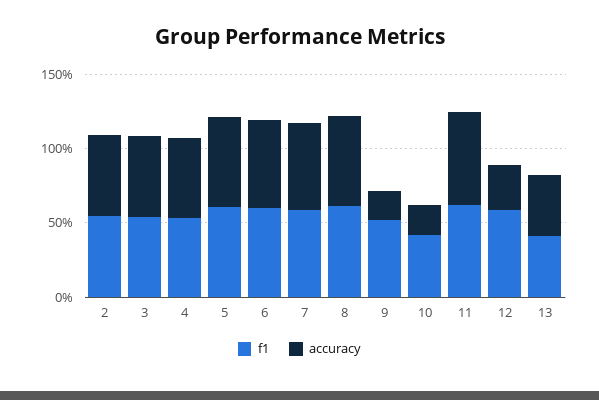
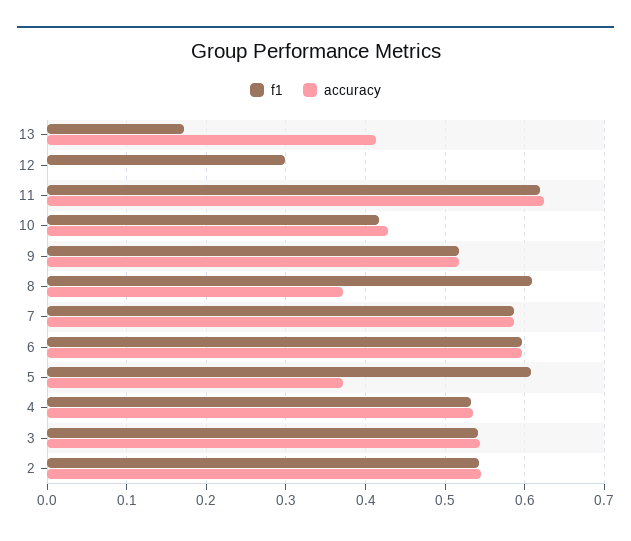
  {
    "f1": {
      "2": 0.54,
      "3": 0.54,
      "4": 0.53,
      "5": 0.61,
      "6": 0.6,
      "7": 0.59,
      "8": 0.61,
      "9": 0.52,
      "10": 0.42,
      "11": 0.62,
-     "12": 0.6,
+     "12": 0.3,
-     "13": 0.4
+     "13": 0.17
    },
    "accuracy": {
      "2": 0.55,
      "3": 0.54,
      "4": 0.53,
-     "5": 0.6,
+     "5": 0.37,
      "6": 0.6,
      "7": 0.59,
-     "8": 0.6,
+     "8": 0.37,
-     "9": 0.2,
+     "9": 0.52,
-     "10": 0.2,
+     "10": 0.43,
      "11": 0.63,
-     "12": 0.3,
+     "12": 0,
      "13": 0.41
    }
  }

